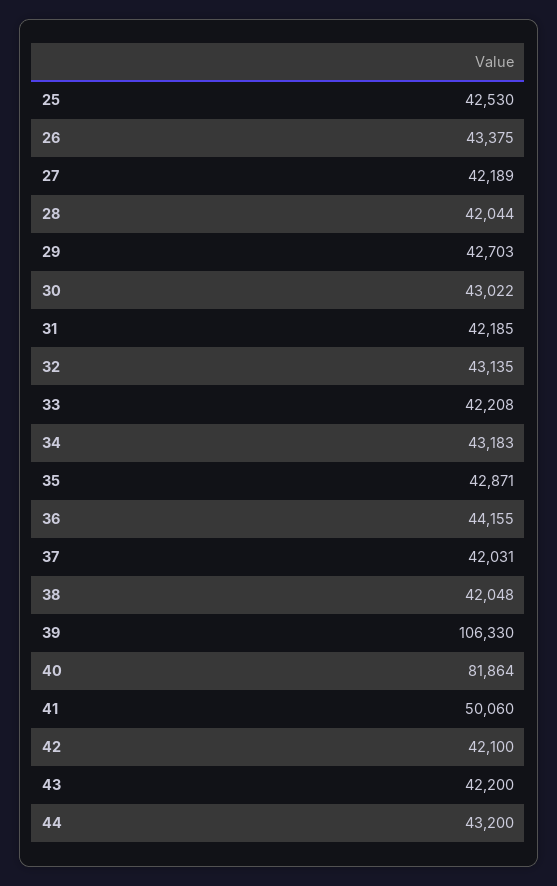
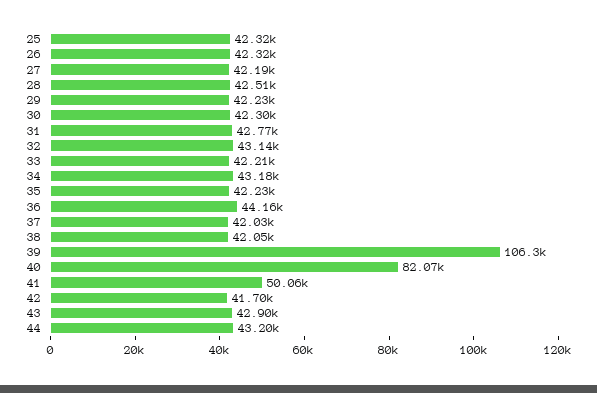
  {
-   "25": 42530,
+   "25": 42320,
-   "26": 43375,
+   "26": 42320,
    "27": 42189,
-   "28": 42044,
+   "28": 42510,
-   "29": 42703,
+   "29": 42230,
-   "30": 43022,
+   "30": 42300,
-   "31": 42185,
+   "31": 42770,
    "32": 43135,
    "33": 42208,
    "34": 43183,
-   "35": 42871,
+   "35": 42230,
    "36": 44155,
    "37": 42031,
    "38": 42048,
    "39": 106330,
-   "40": 81864,
+   "40": 82070,
    "41": 50060,
-   "42": 42100,
+   "42": 41700,
-   "43": 42200,
+   "43": 42900,
    "44": 43200
  }

